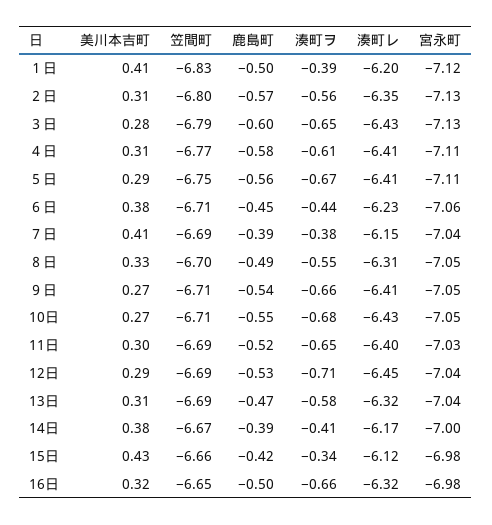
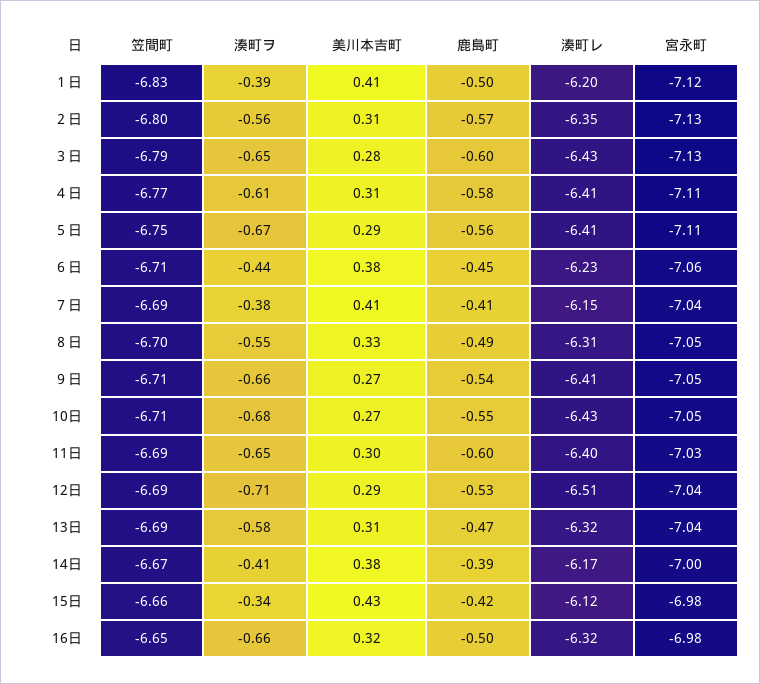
  {
    "美川本吉町": {
      "１日": 0.41,
      "２日": 0.31,
      "３日": 0.28,
      "４日": 0.31,
      "５日": 0.29,
      "６日": 0.38,
      "７日": 0.41,
      "８日": 0.33,
      "９日": 0.27,
      "10日": 0.27,
      "11日": 0.3,
      "12日": 0.29,
      "13日": 0.31,
      "14日": 0.38,
      "15日": 0.43,
      "16日": 0.32
    },
    "笠間町": {
      "１日": -6.83,
      "２日": -6.8,
      "３日": -6.79,
      "４日": -6.77,
      "５日": -6.75,
      "６日": -6.71,
      "７日": -6.69,
      "８日": -6.7,
      "９日": -6.71,
      "10日": -6.71,
      "11日": -6.69,
      "12日": -6.69,
      "13日": -6.69,
      "14日": -6.67,
      "15日": -6.66,
      "16日": -6.65
    },
    "鹿島町": {
      "１日": -0.5,
      "２日": -0.57,
      "３日": -0.6,
      "４日": -0.58,
      "５日": -0.56,
      "６日": -0.45,
-     "７日": -0.39,
+     "７日": -0.41,
      "８日": -0.49,
      "９日": -0.54,
      "10日": -0.55,
-     "11日": -0.52,
+     "11日": -0.6,
      "12日": -0.53,
      "13日": -0.47,
      "14日": -0.39,
      "15日": -0.42,
      "16日": -0.5
    },
    "湊町ヲ": {
      "１日": -0.39,
      "２日": -0.56,
      "３日": -0.65,
      "４日": -0.61,
      "５日": -0.67,
      "６日": -0.44,
      "７日": -0.38,
      "８日": -0.55,
      "９日": -0.66,
      "10日": -0.68,
      "11日": -0.65,
      "12日": -0.71,
      "13日": -0.58,
      "14日": -0.41,
      "15日": -0.34,
      "16日": -0.66
    },
    "湊町レ": {
      "１日": -6.2,
      "２日": -6.35,
      "３日": -6.43,
      "４日": -6.41,
      "５日": -6.41,
      "６日": -6.23,
      "７日": -6.15,
      "８日": -6.31,
      "９日": -6.41,
      "10日": -6.43,
      "11日": -6.4,
-     "12日": -6.45,
+     "12日": -6.51,
      "13日": -6.32,
      "14日": -6.17,
      "15日": -6.12,
      "16日": -6.32
    },
    "宮永町": {
      "１日": -7.12,
      "２日": -7.13,
      "３日": -7.13,
      "４日": -7.11,
      "５日": -7.11,
      "６日": -7.06,
      "７日": -7.04,
      "８日": -7.05,
      "９日": -7.05,
      "10日": -7.05,
      "11日": -7.03,
      "12日": -7.04,
      "13日": -7.04,
      "14日": -7,
      "15日": -6.98,
      "16日": -6.98
    }
  }

